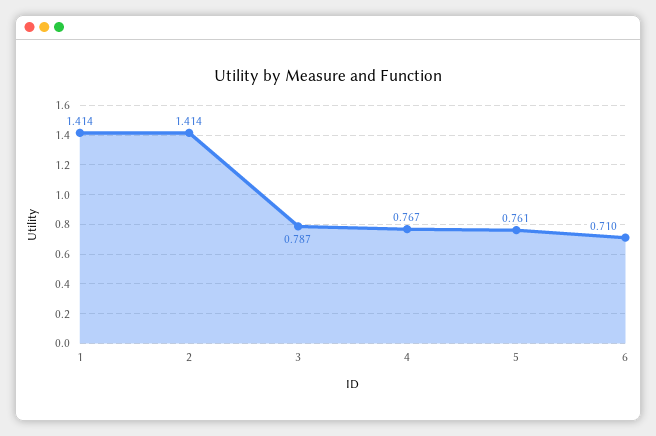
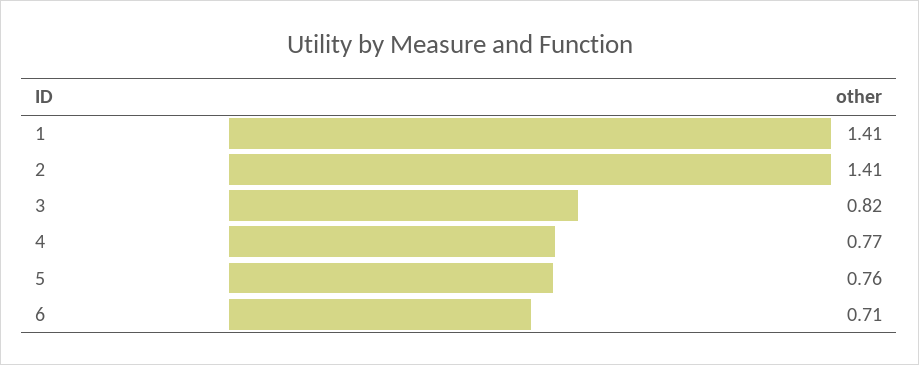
  {
    "1": 1.414,
    "2": 1.414,
-   "3": 0.787,
+   "3": 0.82,
    "4": 0.767,
    "5": 0.761,
    "6": 0.71
  }

